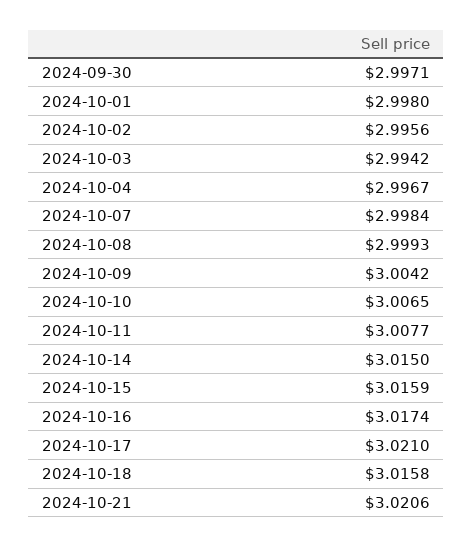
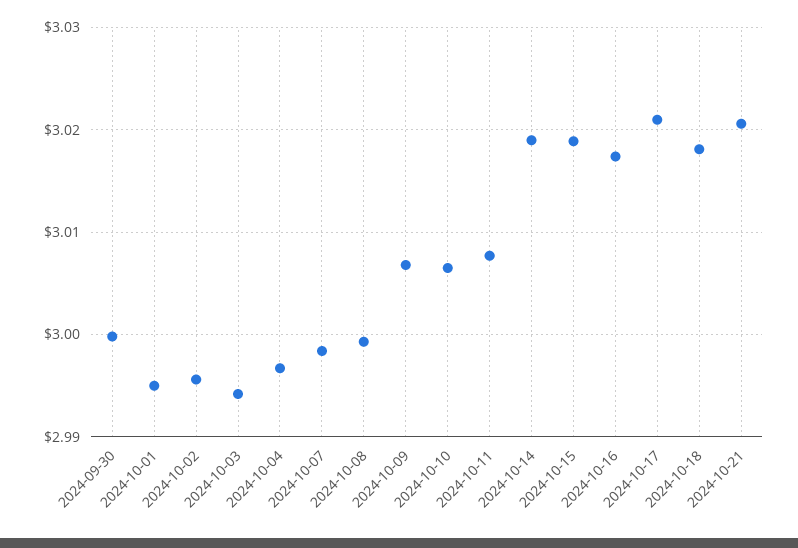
  {
-   "2024-09-30": 2.9971,
+   "2024-09-30": 3,
-   "2024-10-01": 2.998,
+   "2024-10-01": 2.995,
    "2024-10-02": 2.9956,
    "2024-10-03": 2.9942,
    "2024-10-04": 2.9967,
    "2024-10-07": 2.9984,
    "2024-10-08": 2.9993,
-   "2024-10-09": 3.0042,
+   "2024-10-09": 3.007,
    "2024-10-10": 3.0065,
    "2024-10-11": 3.0077,
-   "2024-10-14": 3.015,
+   "2024-10-14": 3.019,
-   "2024-10-15": 3.0159,
+   "2024-10-15": 3.019,
    "2024-10-16": 3.0174,
    "2024-10-17": 3.021,
-   "2024-10-18": 3.0158,
+   "2024-10-18": 3.018,
    "2024-10-21": 3.0206
  }

